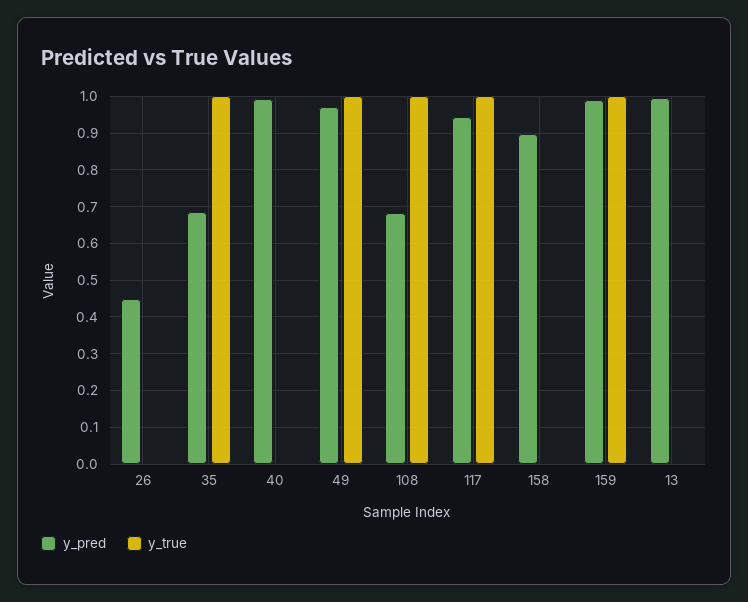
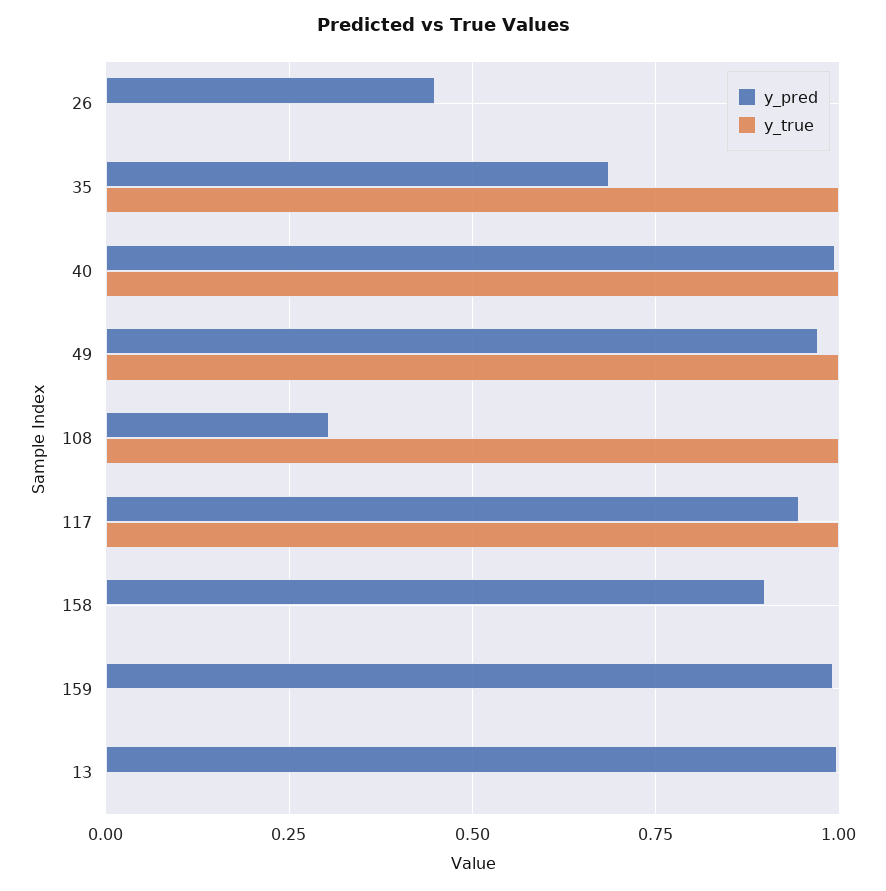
  {
    "y_pred": {
      "26": 0.44,
      "35": 0.68,
      "40": 1,
      "49": 0.98,
-     "108": 0.68,
+     "108": 0.3,
      "117": 0.94,
      "158": 0.9,
      "159": 1,
      "13": 1
    },
    "y_true": {
      "26": 0,
      "35": 1,
-     "40": 0,
+     "40": 1,
      "49": 1,
      "108": 1,
      "117": 1,
      "158": 0,
-     "159": 1,
+     "159": 0,
      "13": 0
    }
  }

